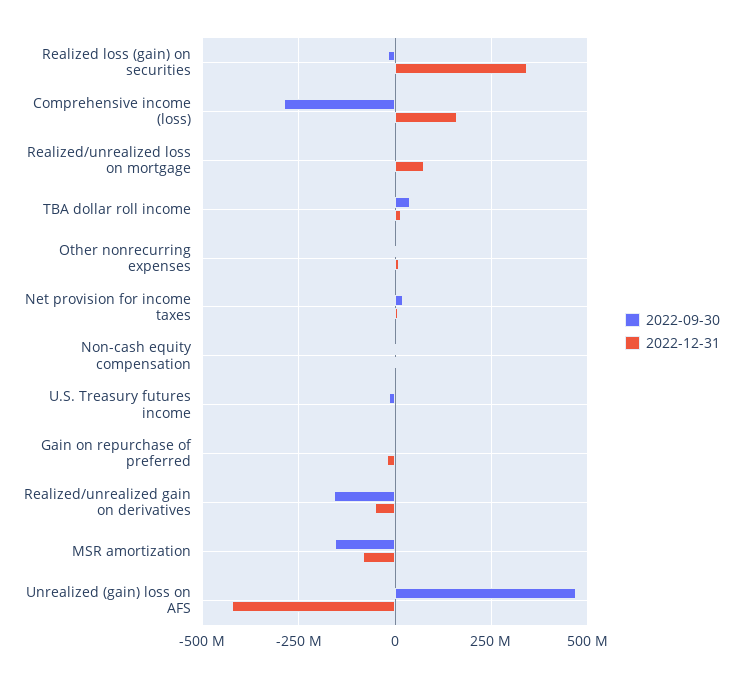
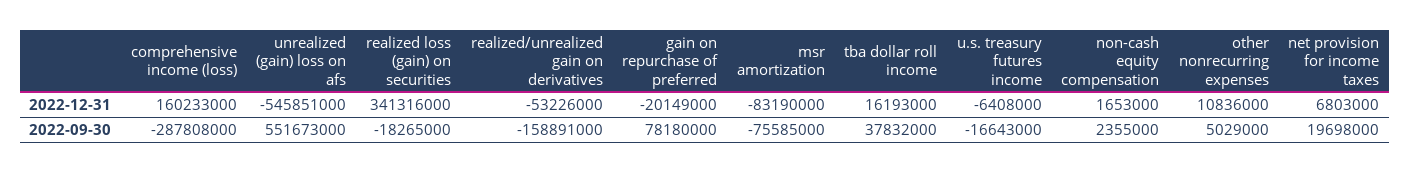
  {
    "2022-09-30": {
      "Realized loss (gain) on securities": -18265000,
      "Comprehensive income (loss)": -287808000,
-     "Realized/unrealized loss on mortgage": 0,
      "TBA dollar roll income": 37832000,
      "Other nonrecurring expenses": 5029000,
      "Net provision for income taxes": 19698000,
      "Non-cash equity compensation": 2355000,
      "U.S. Treasury futures income": -16643000,
-     "Gain on repurchase of preferred": 0,
+     "Gain on repurchase of preferred": 78180000,
      "Realized/unrealized gain on derivatives": -158891000,
-     "MSR amortization": -150000000,
+     "MSR amortization": -75585000,
-     "Unrealized (gain) loss on AFS": 475000000
+     "Unrealized (gain) loss on AFS": 551673000
    },
    "2022-12-31": {
      "Realized loss (gain) on securities": 341316000,
      "Comprehensive income (loss)": 160233000,
-     "Realized/unrealized loss on mortgage": 75000000,
      "TBA dollar roll income": 16193000,
      "Other nonrecurring expenses": 10836000,
      "Net provision for income taxes": 6803000,
      "Non-cash equity compensation": 1653000,
      "U.S. Treasury futures income": -6408000,
      "Gain on repurchase of preferred": -20149000,
      "Realized/unrealized gain on derivatives": -53226000,
      "MSR amortization": -83190000,
-     "Unrealized (gain) loss on AFS": -425000000
+     "Unrealized (gain) loss on AFS": -545851000
    }
  }

